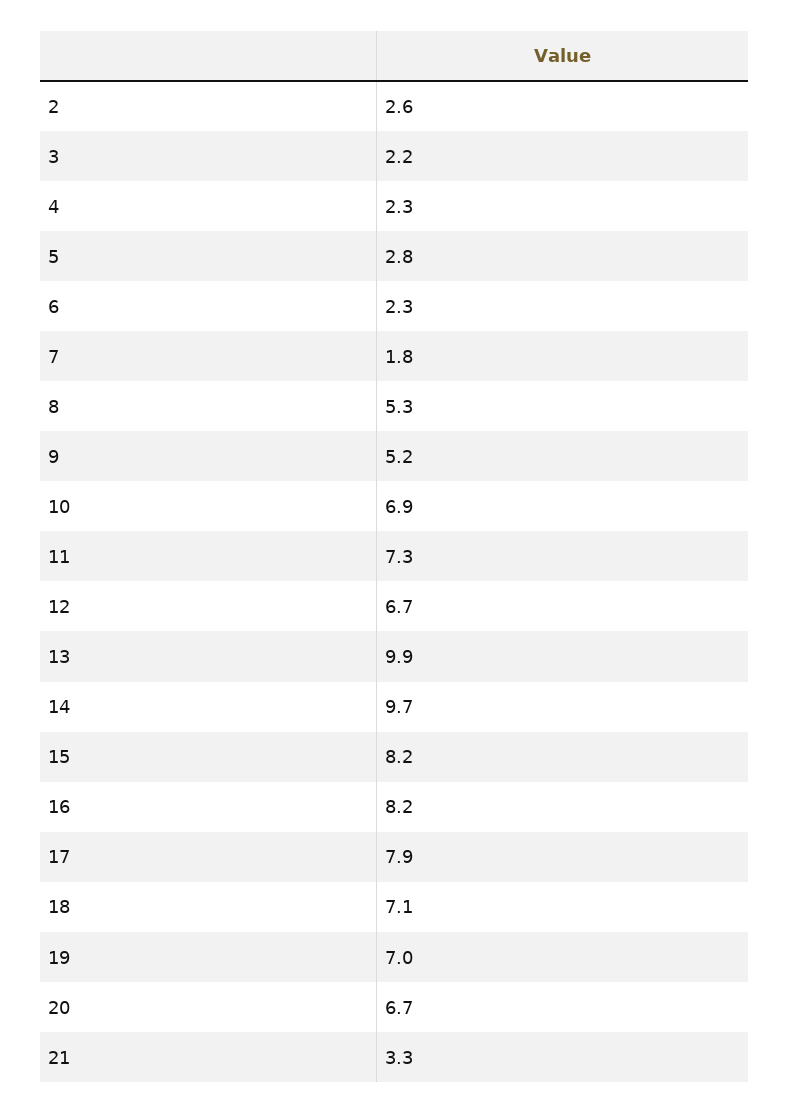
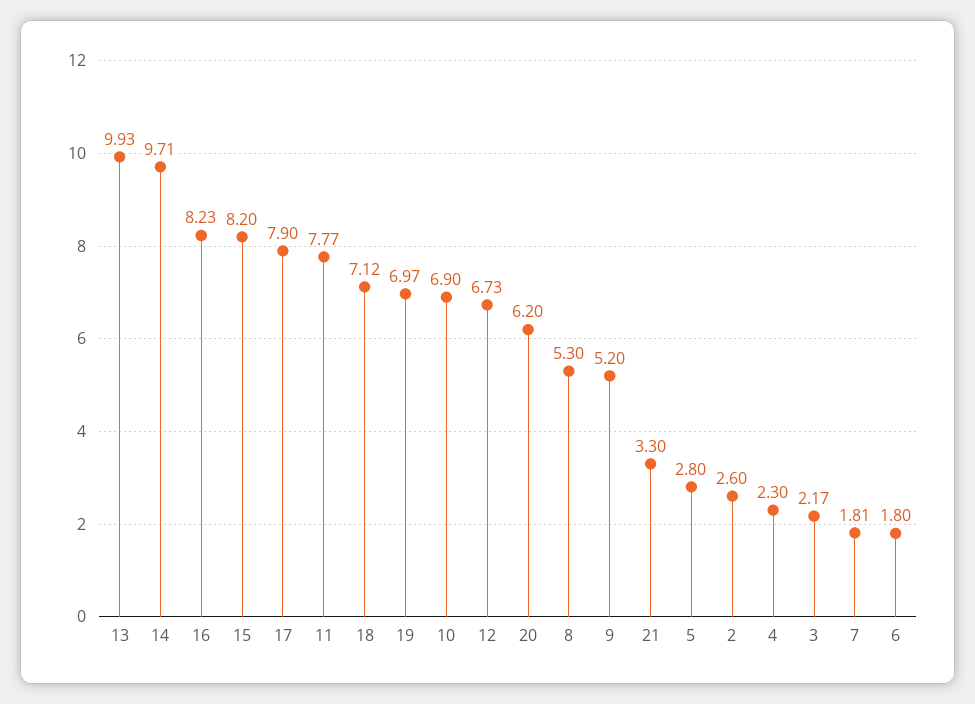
  {
    "2": 2.6,
    "3": 2.17,
    "4": 2.3,
    "5": 2.8,
-   "6": 2.3,
+   "6": 1.8,
    "7": 1.81,
    "8": 5.3,
    "9": 5.2,
    "10": 6.9,
-   "11": 7.3,
+   "11": 7.77,
    "12": 6.73,
    "13": 9.93,
    "14": 9.71,
    "15": 8.2,
    "16": 8.23,
    "17": 7.9,
    "18": 7.12,
    "19": 6.97,
-   "20": 6.7,
+   "20": 6.2,
    "21": 3.3
  }

